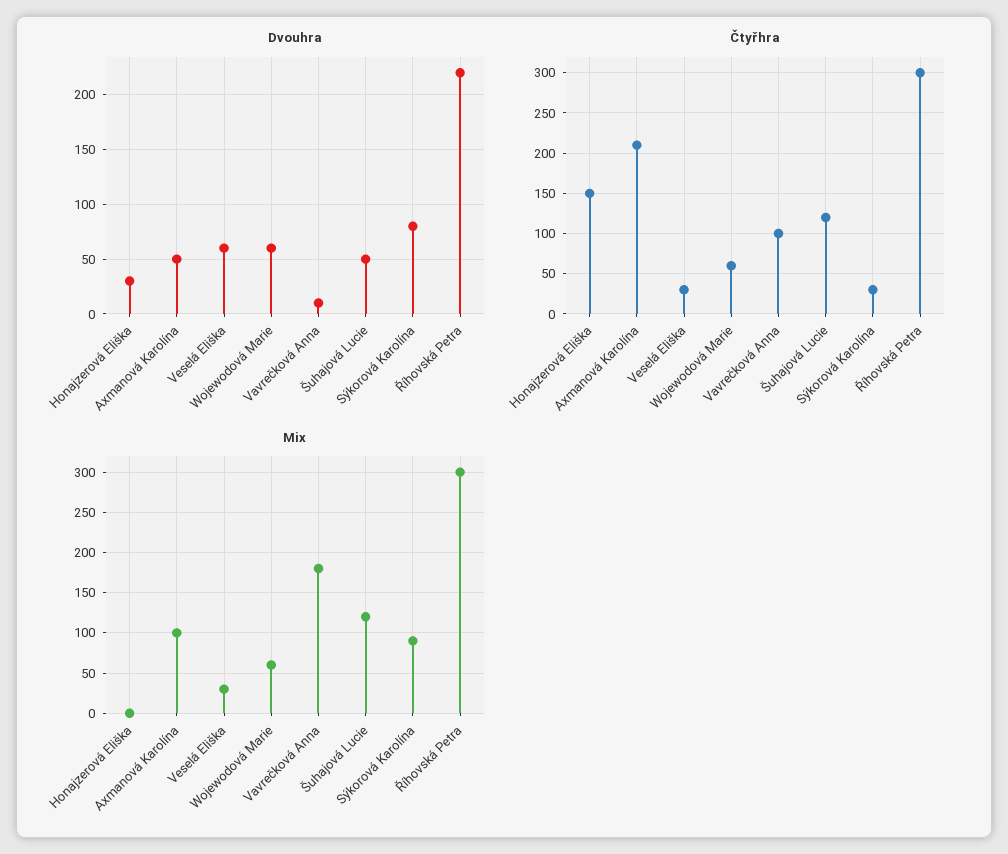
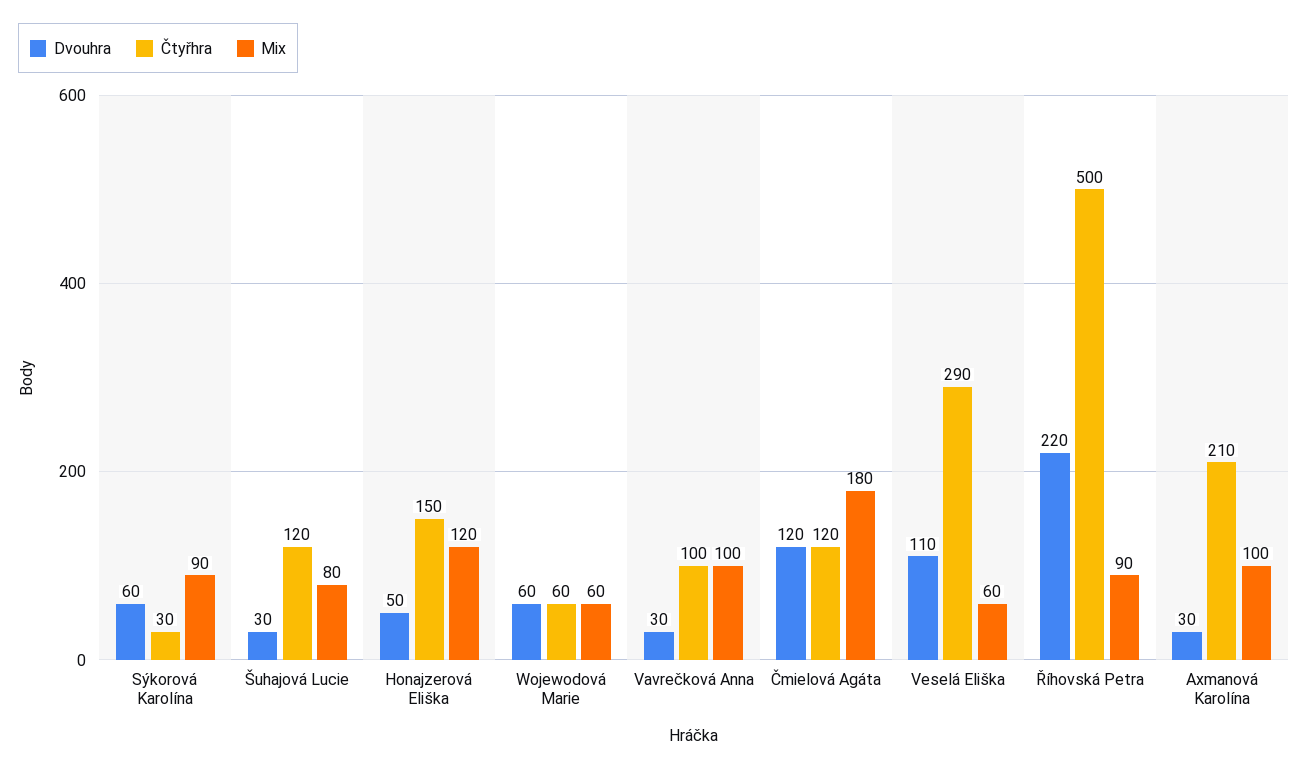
  {
    "Dvouhra": {
-     "Honajzerová Eliška": 30,
+     "Honajzerová Eliška": 50,
-     "Axmanová Karolína": 50,
+     "Axmanová Karolína": 30,
-     "Veselá Eliška": 60,
+     "Veselá Eliška": 110,
      "Wojewodová Marie": 60,
-     "Vavrečková Anna": 10,
+     "Vavrečková Anna": 30,
-     "Šuhajová Lucie": 50,
+     "Šuhajová Lucie": 30,
-     "Sýkorová Karolína": 80,
+     "Sýkorová Karolína": 60,
-     "Říhovská Petra": 220
+     "Říhovská Petra": 220,
+     "Čmielová Agáta": 120
    },
    "Čtyřhra": {
      "Honajzerová Eliška": 150,
      "Axmanová Karolína": 210,
-     "Veselá Eliška": 30,
+     "Veselá Eliška": 290,
      "Wojewodová Marie": 60,
      "Vavrečková Anna": 100,
      "Šuhajová Lucie": 120,
      "Sýkorová Karolína": 30,
-     "Říhovská Petra": 300
+     "Říhovská Petra": 500,
+     "Čmielová Agáta": 120
    },
    "Mix": {
-     "Honajzerová Eliška": 0,
+     "Honajzerová Eliška": 120,
      "Axmanová Karolína": 100,
-     "Veselá Eliška": 30,
+     "Veselá Eliška": 60,
      "Wojewodová Marie": 60,
-     "Vavrečková Anna": 180,
+     "Vavrečková Anna": 100,
-     "Šuhajová Lucie": 120,
+     "Šuhajová Lucie": 80,
      "Sýkorová Karolína": 90,
-     "Říhovská Petra": 300
+     "Říhovská Petra": 90,
+     "Čmielová Agáta": 180
    }
  }

